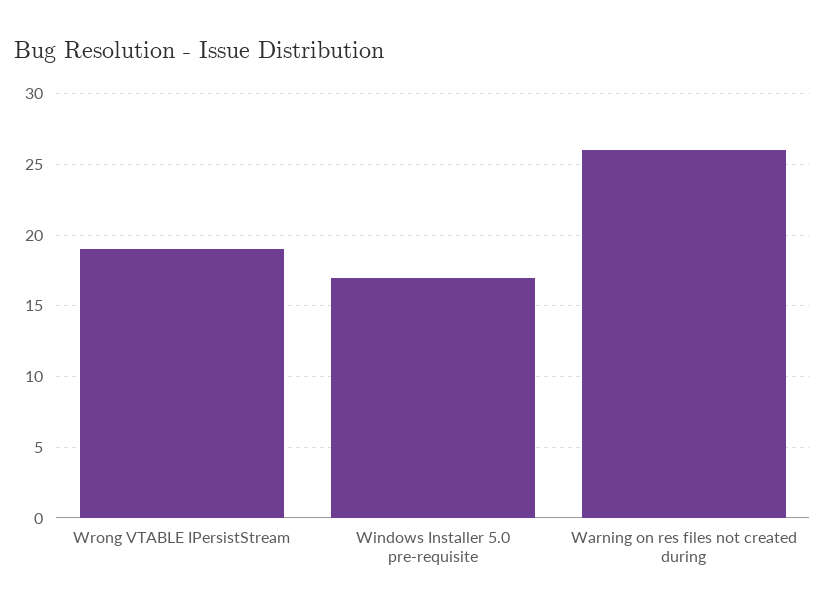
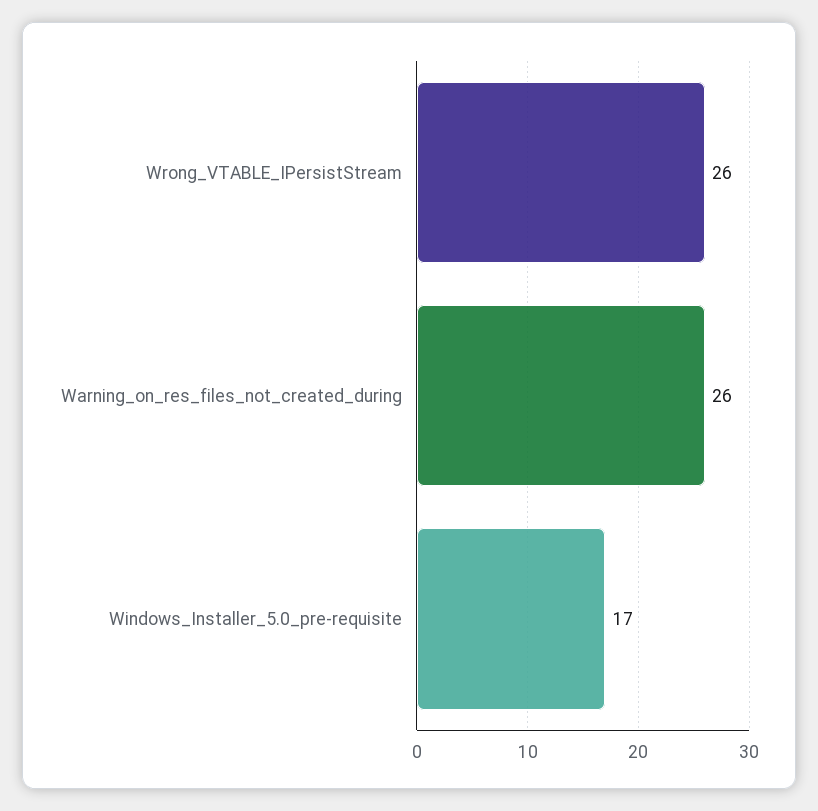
  {
-   "Wrong VTABLE IPersistStream": 19,
+   "Wrong VTABLE IPersistStream": 26,
    "Windows Installer 5.0 pre-requisite": 17,
    "Warning on res files not created during": 26
  }

